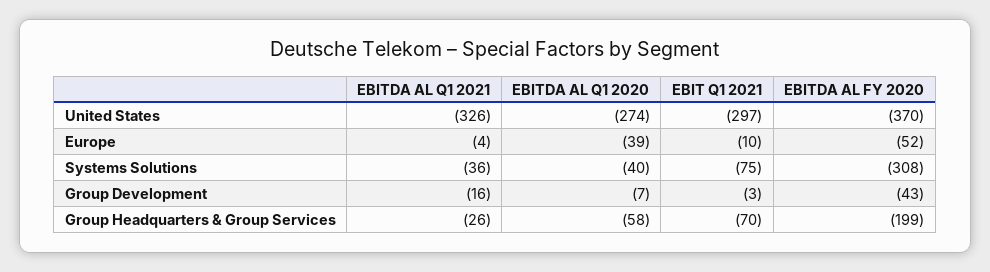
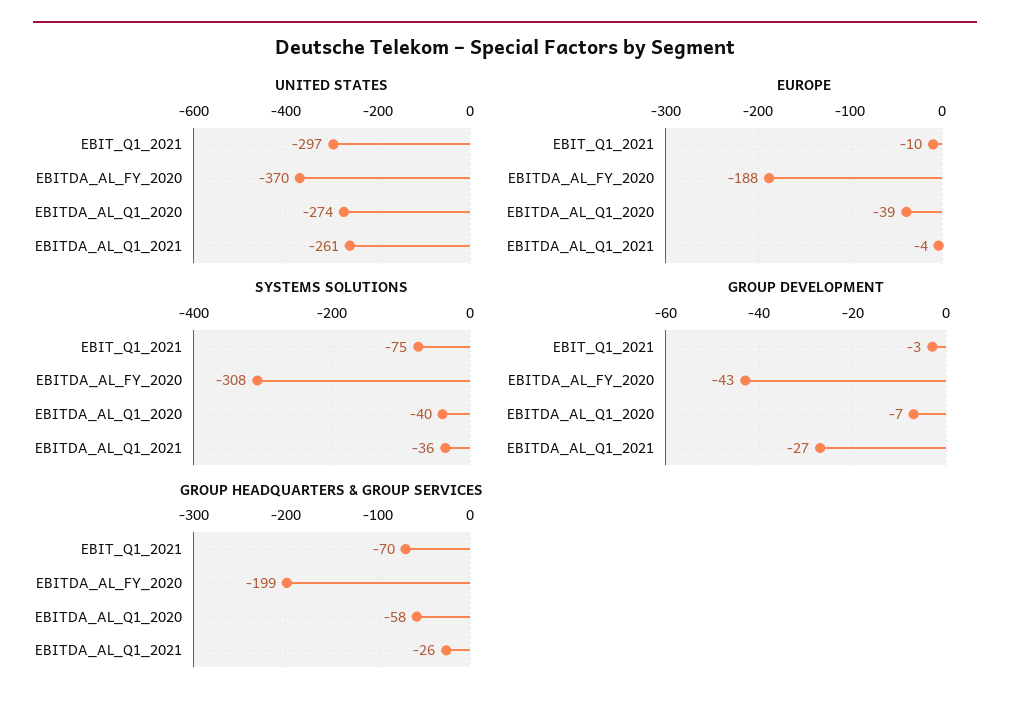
  {
    "United States": {
-     "EBITDA AL Q1 2021": -326,
+     "EBITDA AL Q1 2021": -261,
      "EBITDA AL Q1 2020": -274,
      "EBIT Q1 2021": -297,
      "EBITDA AL FY 2020": -370
    },
    "Europe": {
      "EBITDA AL Q1 2021": -4,
      "EBITDA AL Q1 2020": -39,
      "EBIT Q1 2021": -10,
-     "EBITDA AL FY 2020": -52
+     "EBITDA AL FY 2020": -188
    },
    "Systems Solutions": {
      "EBITDA AL Q1 2021": -36,
      "EBITDA AL Q1 2020": -40,
      "EBIT Q1 2021": -75,
      "EBITDA AL FY 2020": -308
    },
    "Group Development": {
-     "EBITDA AL Q1 2021": -16,
+     "EBITDA AL Q1 2021": -27,
      "EBITDA AL Q1 2020": -7,
      "EBIT Q1 2021": -3,
      "EBITDA AL FY 2020": -43
    },
    "Group Headquarters & Group Services": {
      "EBITDA AL Q1 2021": -26,
      "EBITDA AL Q1 2020": -58,
      "EBIT Q1 2021": -70,
      "EBITDA AL FY 2020": -199
    }
  }

